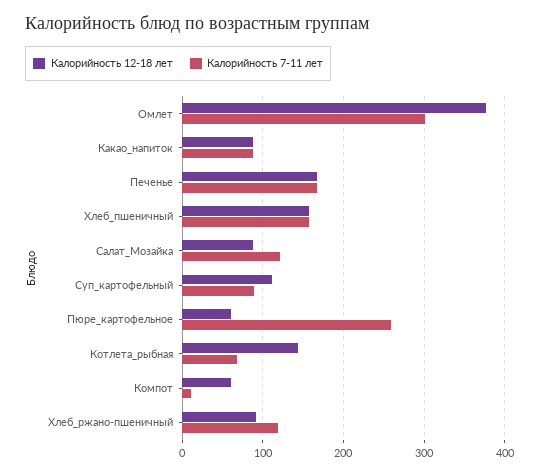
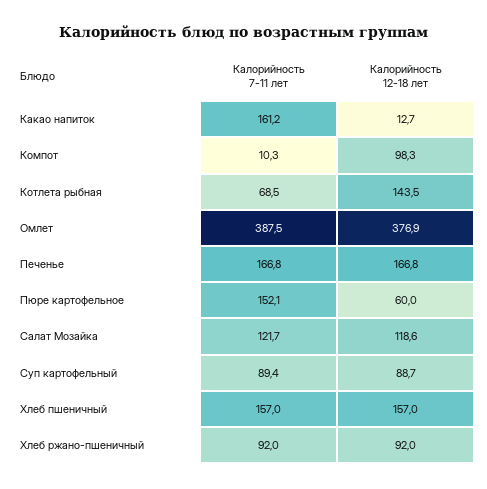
  {
    "Калорийность 12-18 лет": {
      "Омлет": 376.9,
-     "Какао_напиток": 90,
+     "Какао_напиток": 12.7,
      "Печенье": 166.8,
      "Хлеб_пшеничный": 157,
-     "Салат_Мозайка": 90,
+     "Салат_Мозайка": 118.6,
-     "Суп_картофельный": 110,
+     "Суп_картофельный": 88.7,
      "Пюре_картофельное": 60,
      "Котлета_рыбная": 143.5,
-     "Компот": 60,
+     "Компот": 98.3,
      "Хлеб_ржано-пшеничный": 92
    },
    "Калорийность 7-11 лет": {
-     "Омлет": 300,
+     "Омлет": 387.5,
-     "Какао_напиток": 90,
+     "Какао_напиток": 161.2,
      "Печенье": 166.8,
      "Хлеб_пшеничный": 157,
      "Салат_Мозайка": 121.7,
      "Суп_картофельный": 89.4,
-     "Пюре_картофельное": 260,
+     "Пюре_картофельное": 152.1,
      "Котлета_рыбная": 68.5,
      "Компот": 10.3,
-     "Хлеб_ржано-пшеничный": 120
+     "Хлеб_ржано-пшеничный": 92
    }
  }

